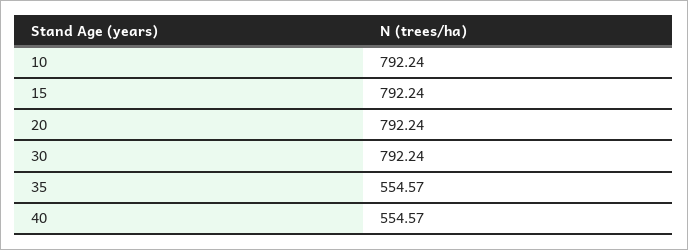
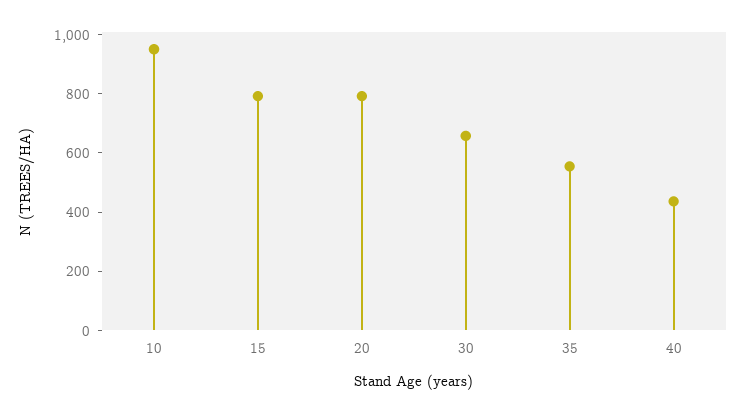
  {
-   "10": 792.24,
+   "10": 950,
    "15": 792.24,
    "20": 792.24,
-   "30": 792.24,
+   "30": 650,
    "35": 554.57,
-   "40": 554.57
+   "40": 450
  }

